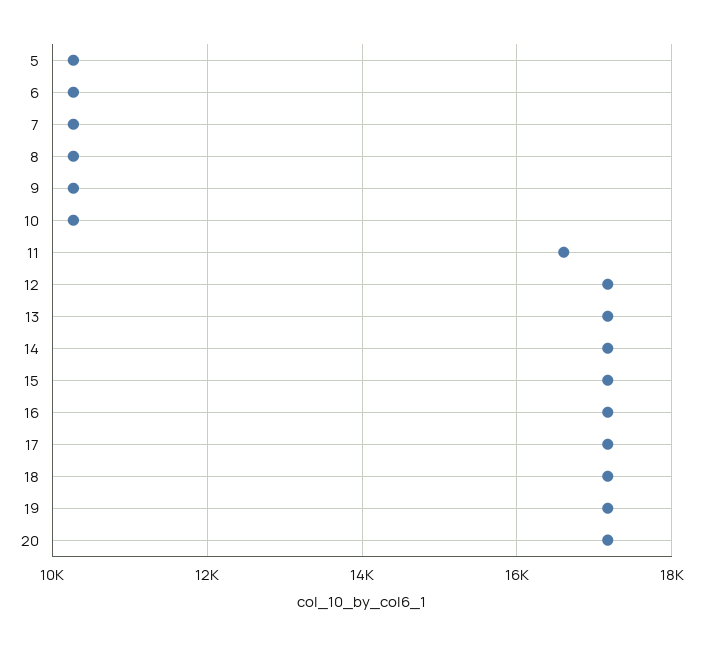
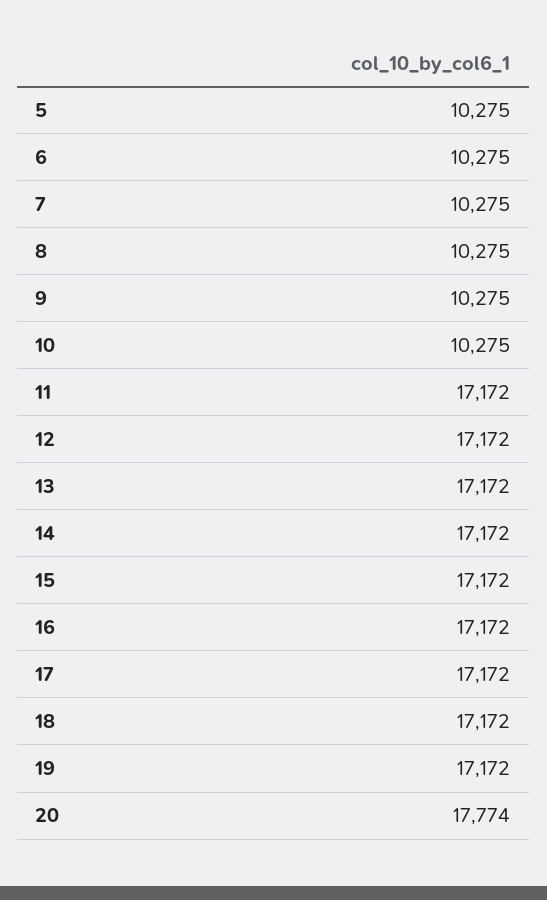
  {
    "5": 10275,
    "6": 10275,
    "7": 10275,
    "8": 10275,
    "9": 10275,
    "10": 10275,
-   "11": 16600,
+   "11": 17172,
    "12": 17172,
    "13": 17172,
    "14": 17172,
    "15": 17172,
    "16": 17172,
    "17": 17172,
    "18": 17172,
    "19": 17172,
-   "20": 17200
+   "20": 17774
  }

